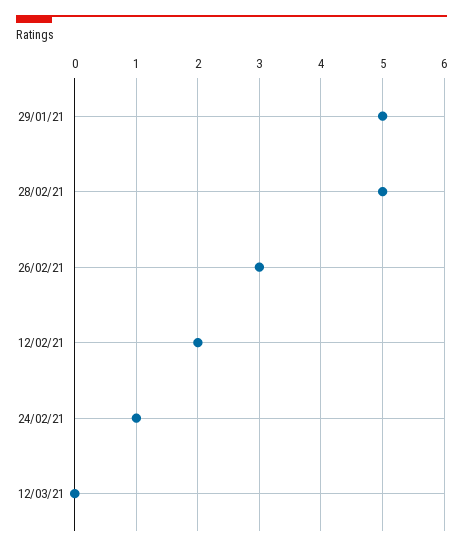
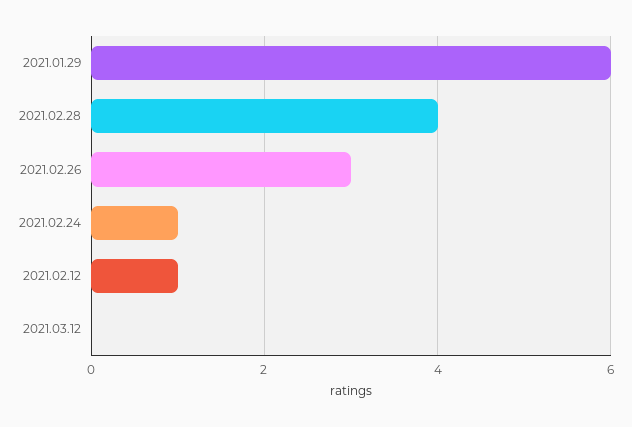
  {
-   "29/01/21": 5,
+   "29/01/21": 6,
-   "28/02/21": 5,
+   "28/02/21": 4,
    "26/02/21": 3,
-   "12/02/21": 2,
+   "12/02/21": 1,
    "24/02/21": 1,
    "12/03/21": 0
  }

